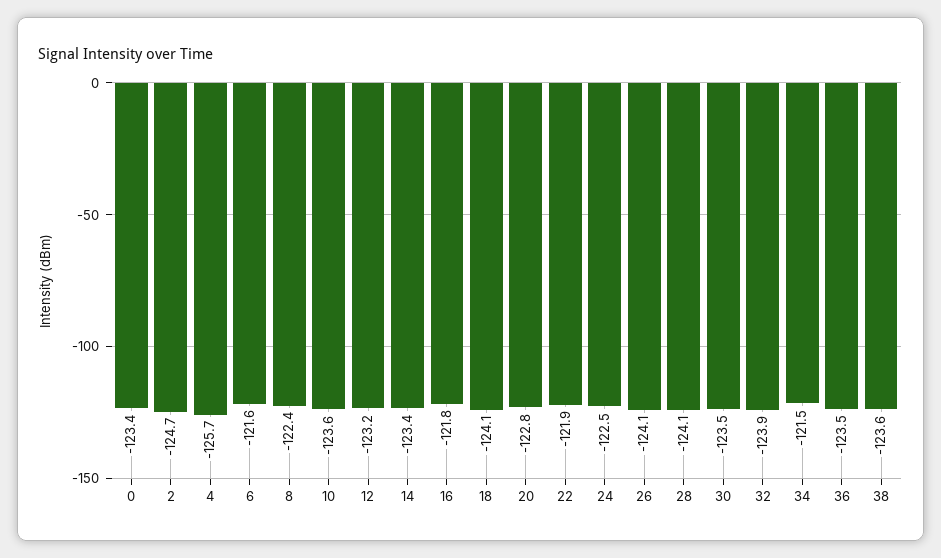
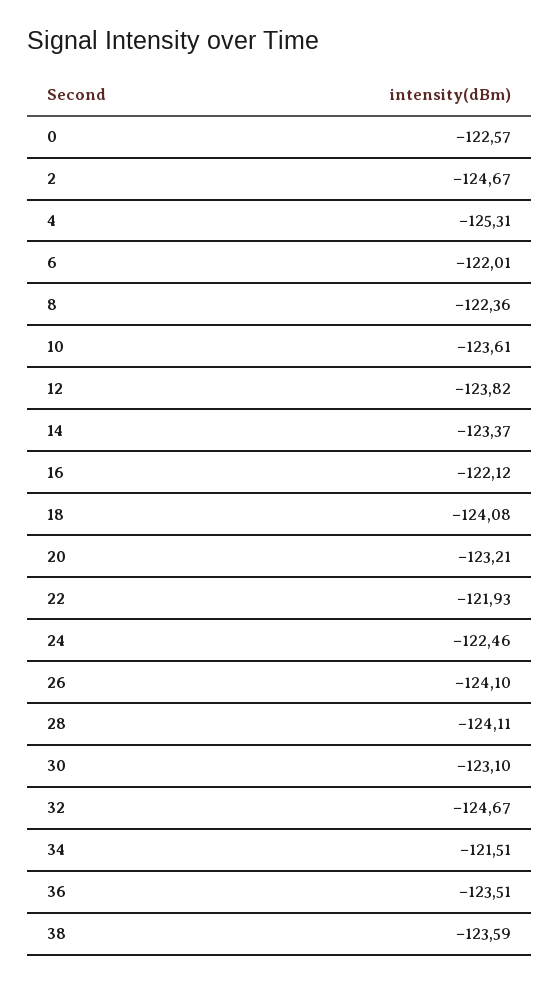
  {
-   "0": -123.4,
+   "0": -122.57,
    "2": -124.67,
-   "4": -125.7,
+   "4": -125.31,
-   "6": -121.6,
+   "6": -122.01,
    "8": -122.36,
    "10": -123.61,
-   "12": -123.2,
+   "12": -123.82,
    "14": -123.37,
-   "16": -121.8,
+   "16": -122.12,
    "18": -124.08,
-   "20": -122.8,
+   "20": -123.21,
    "22": -121.93,
    "24": -122.46,
    "26": -124.1,
    "28": -124.11,
-   "30": -123.5,
+   "30": -123.1,
-   "32": -123.9,
+   "32": -124.67,
    "34": -121.51,
    "36": -123.51,
    "38": -123.59
  }

